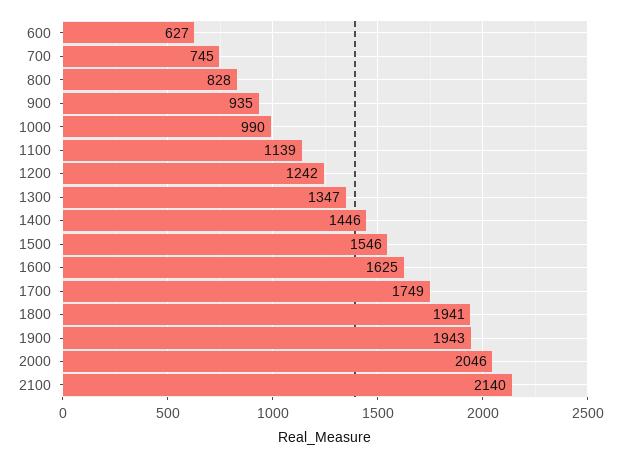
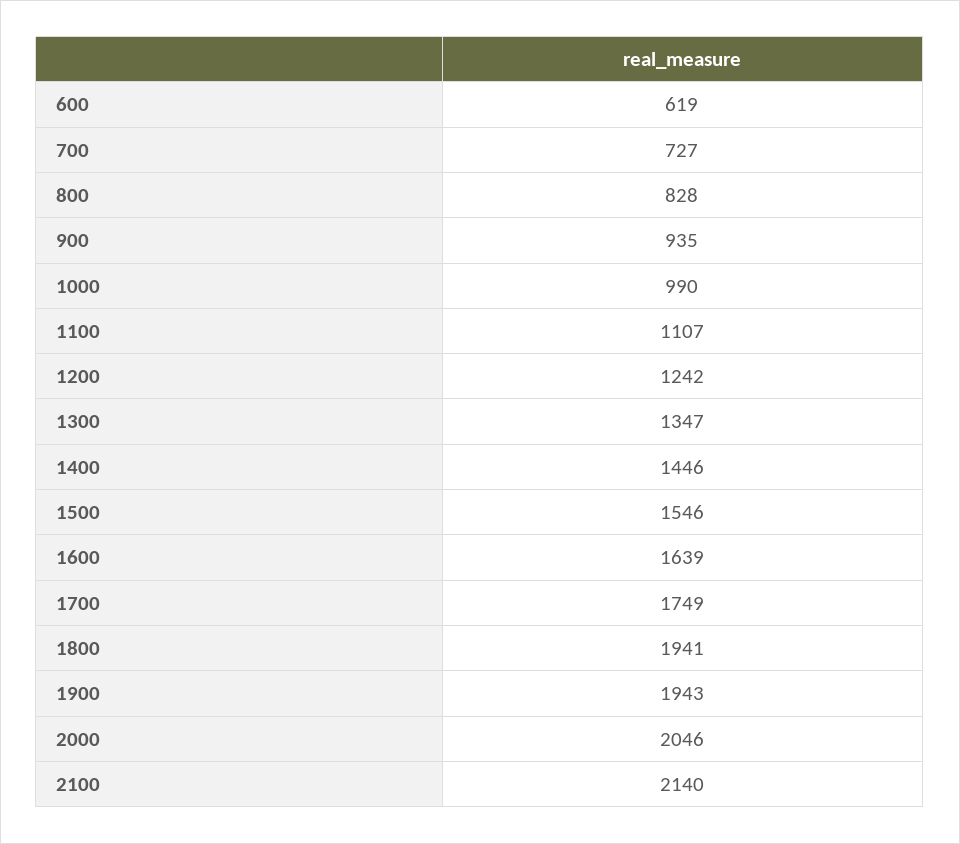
  {
-   "600": 627,
+   "600": 619,
-   "700": 745,
+   "700": 727,
    "800": 828,
    "900": 935,
    "1000": 990,
-   "1100": 1139,
+   "1100": 1107,
    "1200": 1242,
    "1300": 1347,
    "1400": 1446,
    "1500": 1546,
-   "1600": 1625,
+   "1600": 1639,
    "1700": 1749,
    "1800": 1941,
    "1900": 1943,
    "2000": 2046,
    "2100": 2140
  }

